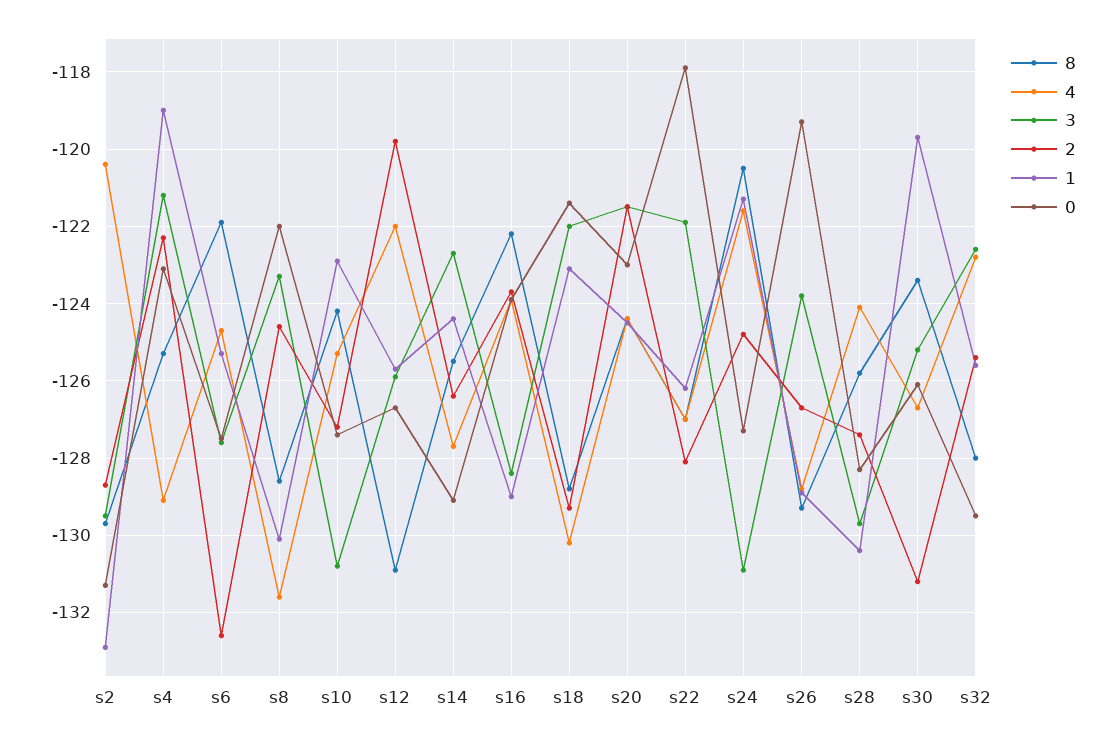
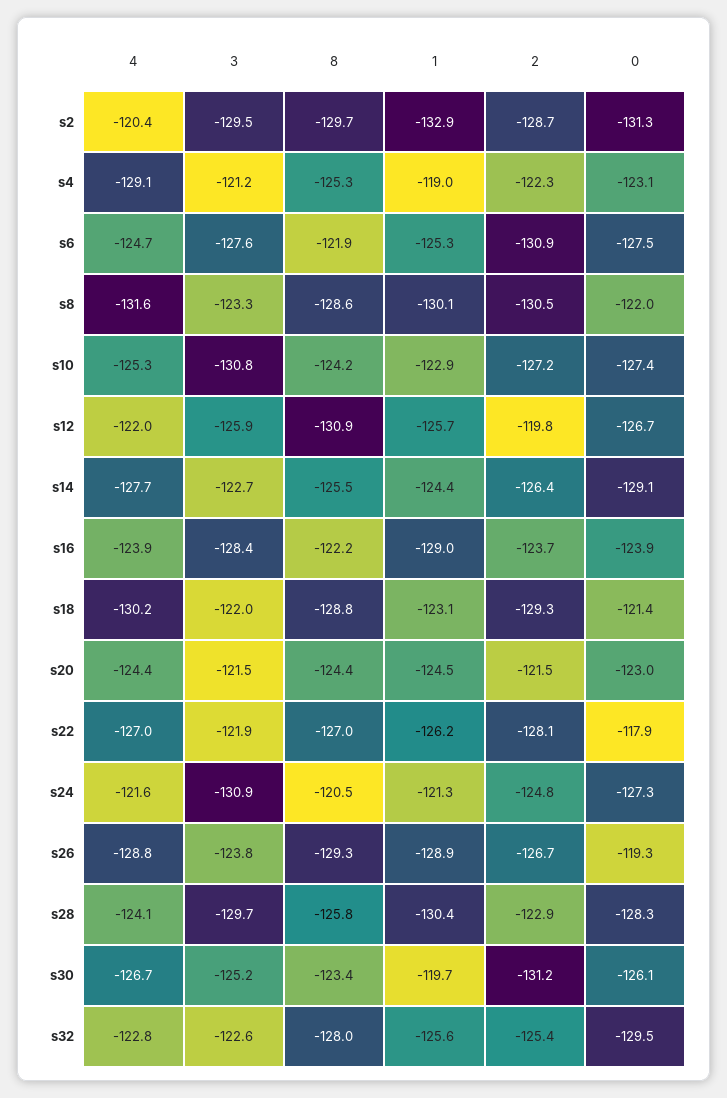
  {
    "8": {
      "s2": -129.7,
      "s4": -125.3,
      "s6": -121.9,
      "s8": -128.6,
      "s10": -124.2,
      "s12": -130.9,
      "s14": -125.5,
      "s16": -122.2,
      "s18": -128.8,
      "s20": -124.4,
      "s22": -127,
      "s24": -120.5,
      "s26": -129.3,
      "s28": -125.8,
      "s30": -123.4,
      "s32": -128
    },
    "4": {
      "s2": -120.4,
      "s4": -129.1,
      "s6": -124.7,
      "s8": -131.6,
      "s10": -125.3,
      "s12": -122,
      "s14": -127.7,
      "s16": -123.9,
      "s18": -130.2,
      "s20": -124.4,
      "s22": -127,
      "s24": -121.6,
      "s26": -128.8,
      "s28": -124.1,
      "s30": -126.7,
      "s32": -122.8
    },
    "3": {
      "s2": -129.5,
      "s4": -121.2,
      "s6": -127.6,
      "s8": -123.3,
      "s10": -130.8,
      "s12": -125.9,
      "s14": -122.7,
      "s16": -128.4,
      "s18": -122,
      "s20": -121.5,
      "s22": -121.9,
      "s24": -130.9,
      "s26": -123.8,
      "s28": -129.7,
      "s30": -125.2,
      "s32": -122.6
    },
    "2": {
      "s2": -128.7,
      "s4": -122.3,
-     "s6": -132.5,
+     "s6": -130.9,
-     "s8": -124.5,
+     "s8": -130.5,
      "s10": -127.2,
      "s12": -119.8,
      "s14": -126.4,
      "s16": -123.7,
      "s18": -129.3,
      "s20": -121.5,
      "s22": -128.1,
      "s24": -124.8,
      "s26": -126.7,
-     "s28": -127.5,
+     "s28": -122.9,
      "s30": -131.2,
      "s32": -125.4
    },
    "1": {
      "s2": -132.9,
      "s4": -119,
      "s6": -125.3,
      "s8": -130.1,
      "s10": -122.9,
      "s12": -125.7,
      "s14": -124.4,
      "s16": -129,
      "s18": -123.1,
      "s20": -124.5,
      "s22": -126.2,
      "s24": -121.3,
      "s26": -128.9,
      "s28": -130.4,
      "s30": -119.7,
      "s32": -125.6
    },
    "0": {
      "s2": -131.3,
      "s4": -123.1,
      "s6": -127.5,
      "s8": -122,
      "s10": -127.4,
      "s12": -126.7,
      "s14": -129.1,
      "s16": -123.9,
      "s18": -121.4,
      "s20": -123,
      "s22": -117.9,
      "s24": -127.3,
      "s26": -119.3,
      "s28": -128.3,
      "s30": -126.1,
      "s32": -129.5
    }
  }

